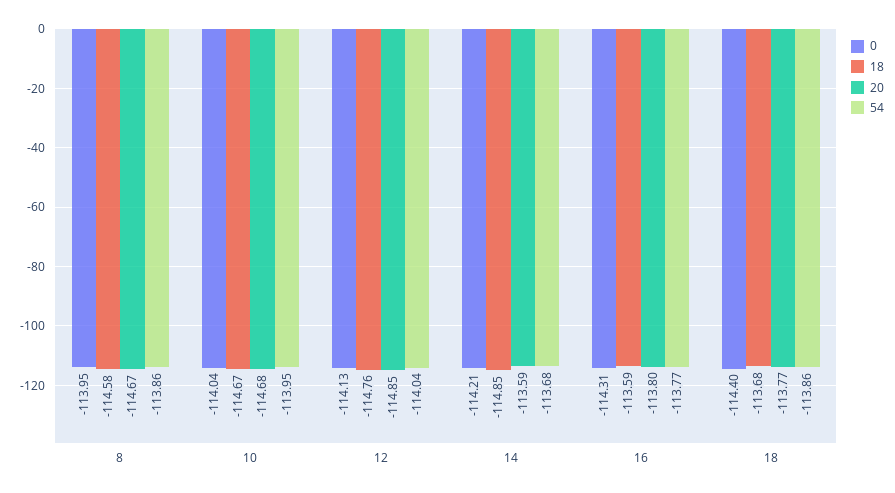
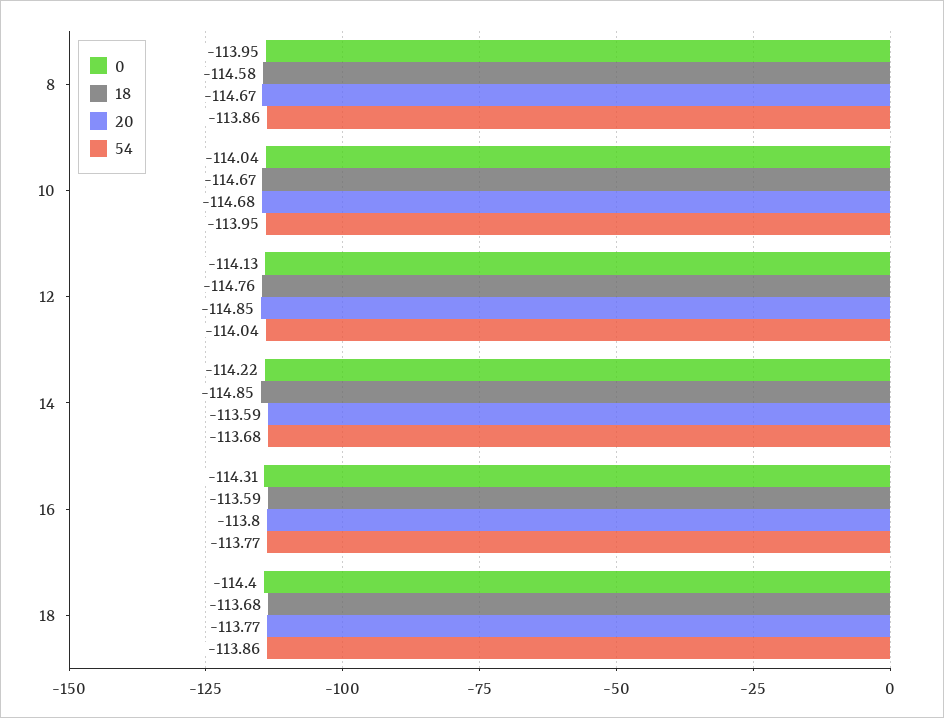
  {
    "0": {
      "8": -113.95,
      "10": -114.04,
      "12": -114.13,
-     "14": -114.21,
+     "14": -114.22,
      "16": -114.31,
      "18": -114.4
    },
    "18": {
      "8": -114.58,
      "10": -114.67,
      "12": -114.76,
      "14": -114.85,
      "16": -113.59,
      "18": -113.68
    },
    "20": {
      "8": -114.67,
      "10": -114.68,
      "12": -114.85,
      "14": -113.59,
      "16": -113.8,
      "18": -113.77
    },
    "54": {
      "8": -113.86,
      "10": -113.95,
      "12": -114.04,
      "14": -113.68,
      "16": -113.77,
      "18": -113.86
    }
  }

